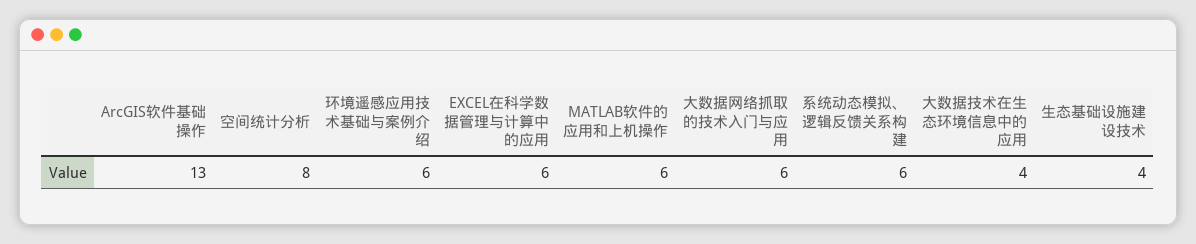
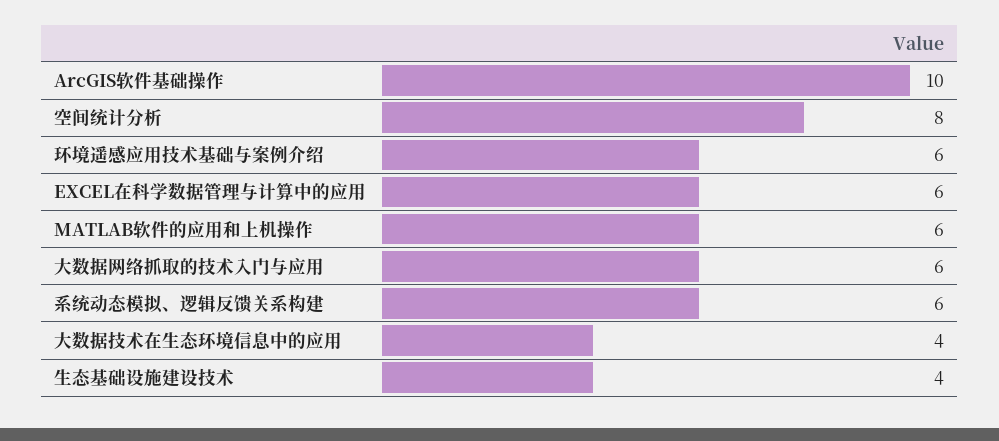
  {
-   "ArcGIS软件基础操作": 13,
+   "ArcGIS软件基础操作": 10,
    "空间统计分析": 8,
    "环境遥感应用技术基础与案例介绍": 6,
    "EXCEL在科学数据管理与计算中的应用": 6,
    "MATLAB软件的应用和上机操作": 6,
    "大数据网络抓取的技术入门与应用": 6,
    "系统动态模拟、逻辑反馈关系构建": 6,
    "大数据技术在生态环境信息中的应用": 4,
    "生态基础设施建设技术": 4
  }

